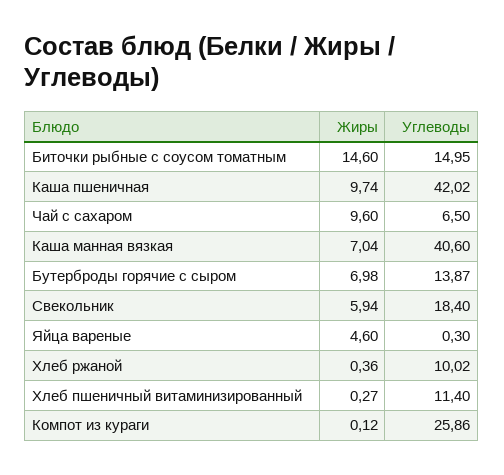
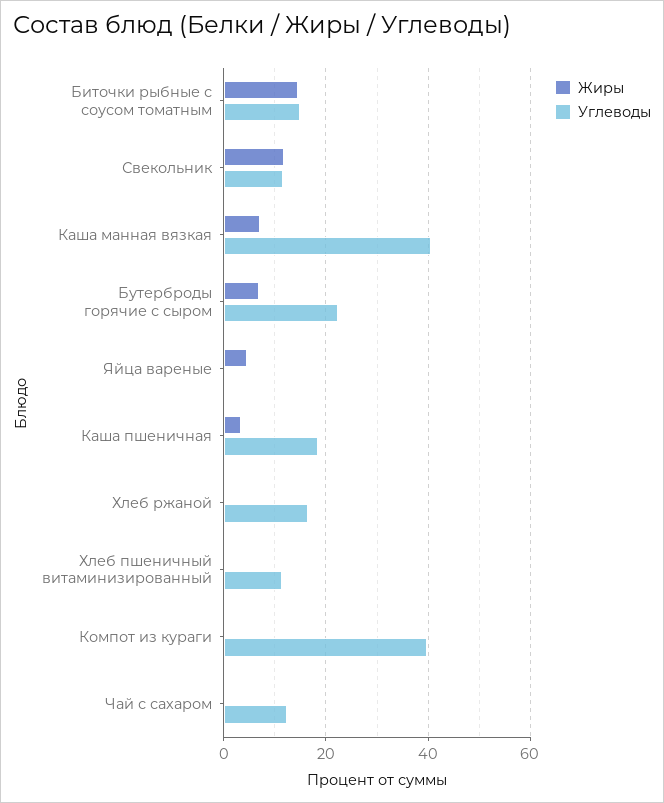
  {
    "Жиры": {
      "Биточки рыбные с соусом томатным": 14.6,
-     "Каша пшеничная": 9.74,
+     "Каша пшеничная": 4,
-     "Чай с сахаром": 9.6,
+     "Чай с сахаром": 0,
      "Каша манная вязкая": 7.04,
      "Бутерброды горячие с сыром": 6.98,
-     "Свекольник": 5.94,
+     "Свекольник": 12,
      "Яйца вареные": 4.6,
      "Хлеб ржаной": 0.36,
      "Хлеб пшеничный витаминизированный": 0.27,
      "Компот из кураги": 0.12
    },
    "Углеводы": {
      "Биточки рыбные с соусом томатным": 14.95,
-     "Каша пшеничная": 42.02,
+     "Каша пшеничная": 18,
-     "Чай с сахаром": 6.5,
+     "Чай с сахаром": 12,
      "Каша манная вязкая": 40.6,
-     "Бутерброды горячие с сыром": 13.87,
+     "Бутерброды горячие с сыром": 22,
-     "Свекольник": 18.4,
+     "Свекольник": 12,
      "Яйца вареные": 0.3,
-     "Хлеб ржаной": 10.02,
+     "Хлеб ржаной": 16,
      "Хлеб пшеничный витаминизированный": 11.4,
-     "Компот из кураги": 25.86
+     "Компот из кураги": 40
    }
  }

